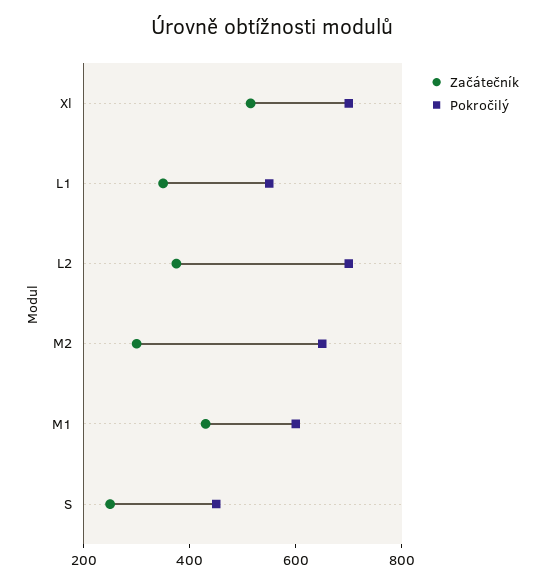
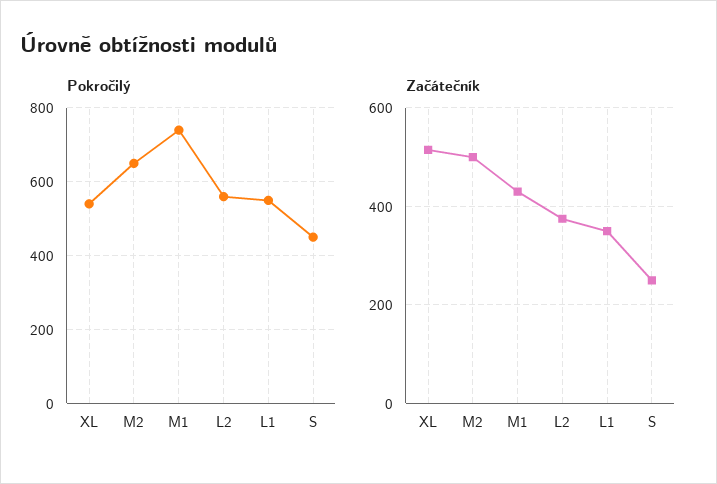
  {
    "Začátečník": {
      "Xl": 520,
      "L1": 360,
      "L2": 380,
-     "M2": 300,
+     "M2": 500,
      "M1": 440,
      "S": 260
    },
    "Pokročilý": {
-     "Xl": 700,
+     "Xl": 540,
      "L1": 560,
-     "L2": 700,
+     "L2": 560,
      "M2": 660,
-     "M1": 600,
+     "M1": 740,
      "S": 460
    }
  }

